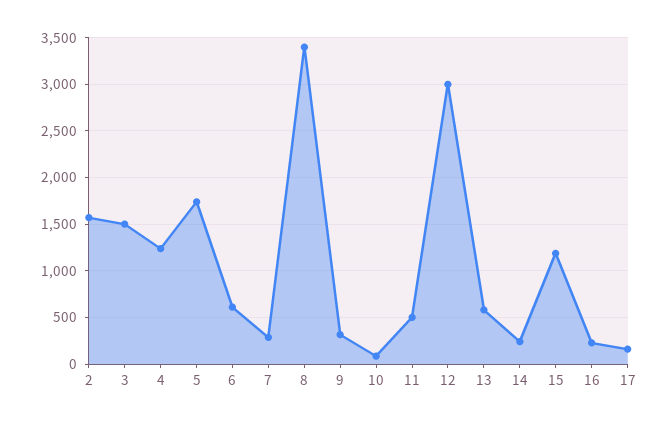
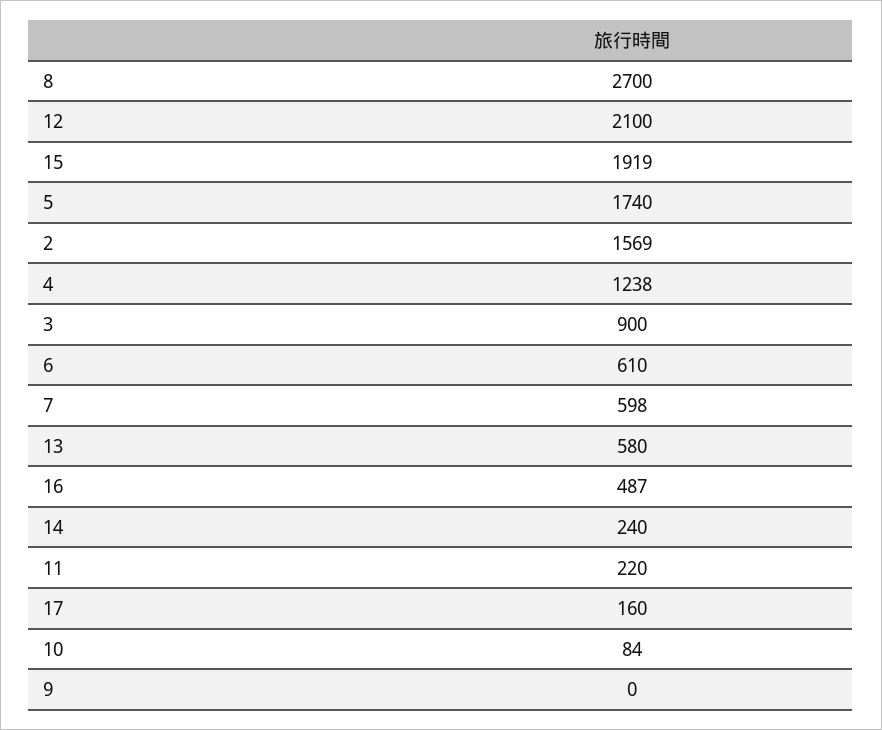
  {
    "2": 1569,
-   "3": 1500,
+   "3": 900,
    "4": 1238,
    "5": 1740,
    "6": 610,
-   "7": 300,
+   "7": 598,
-   "8": 3400,
+   "8": 2700,
-   "9": 300,
+   "9": 0,
    "10": 84,
-   "11": 500,
+   "11": 220,
-   "12": 3000,
+   "12": 2100,
    "13": 580,
    "14": 240,
-   "15": 1200,
+   "15": 1919,
-   "16": 200,
+   "16": 487,
    "17": 160
  }

